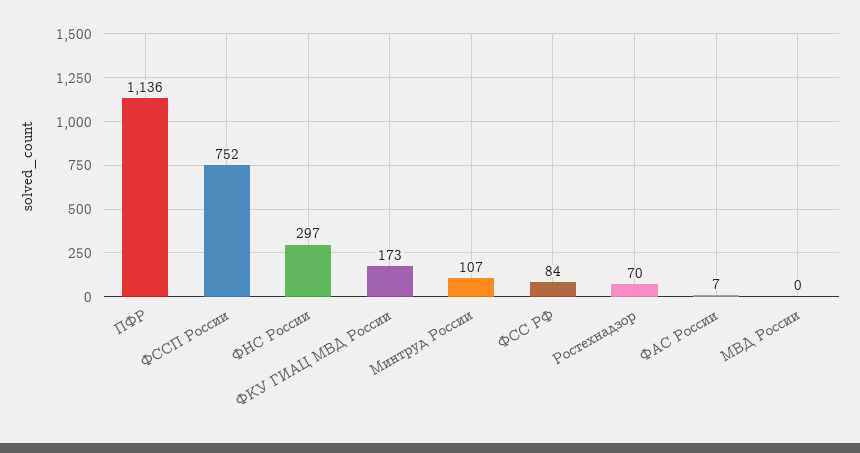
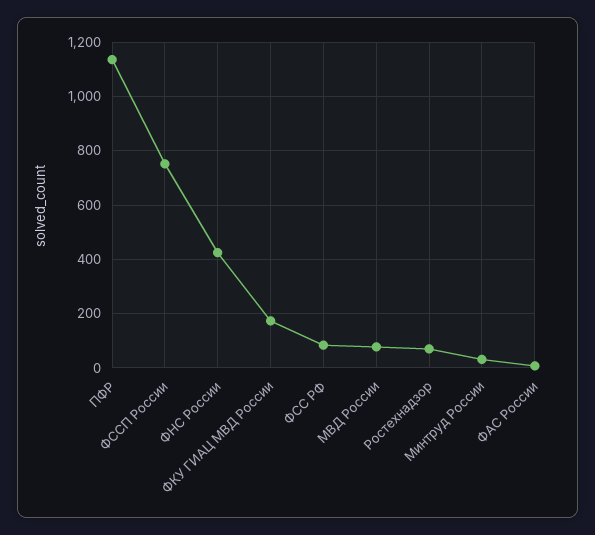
  {
    "ПФР": 1136,
    "ФССП России": 752,
-   "ФНС России": 297,
+   "ФНС России": 425,
    "ФКУ ГИАЦ МВД России": 173,
-   "Минтруд России": 107,
+   "Минтруд России": 25,
    "ФСС РФ": 84,
    "Ростехнадзор": 70,
    "ФАС России": 7,
-   "МВД России": 0
+   "МВД России": 75
  }

